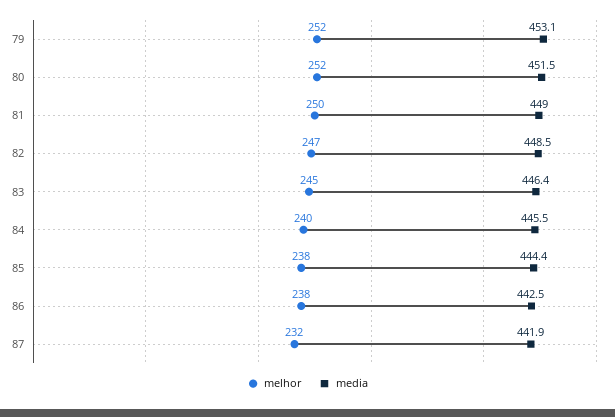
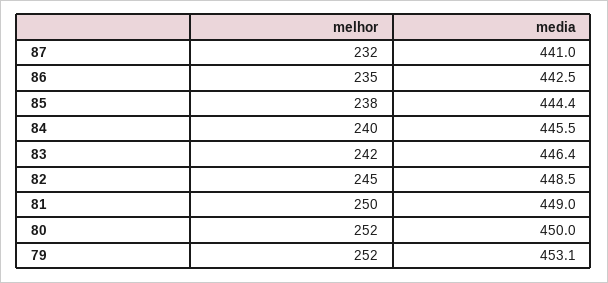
  {
    "melhor": {
      "79": 252,
      "80": 252,
      "81": 250,
-     "82": 247,
+     "82": 245,
-     "83": 245,
+     "83": 242,
      "84": 240,
      "85": 238,
-     "86": 238,
+     "86": 235,
      "87": 232
    },
    "media": {
      "79": 453.1,
-     "80": 451.5,
+     "80": 450,
      "81": 449,
      "82": 448.5,
      "83": 446.4,
      "84": 445.5,
      "85": 444.4,
      "86": 442.5,
-     "87": 441.9
+     "87": 441
    }
  }

